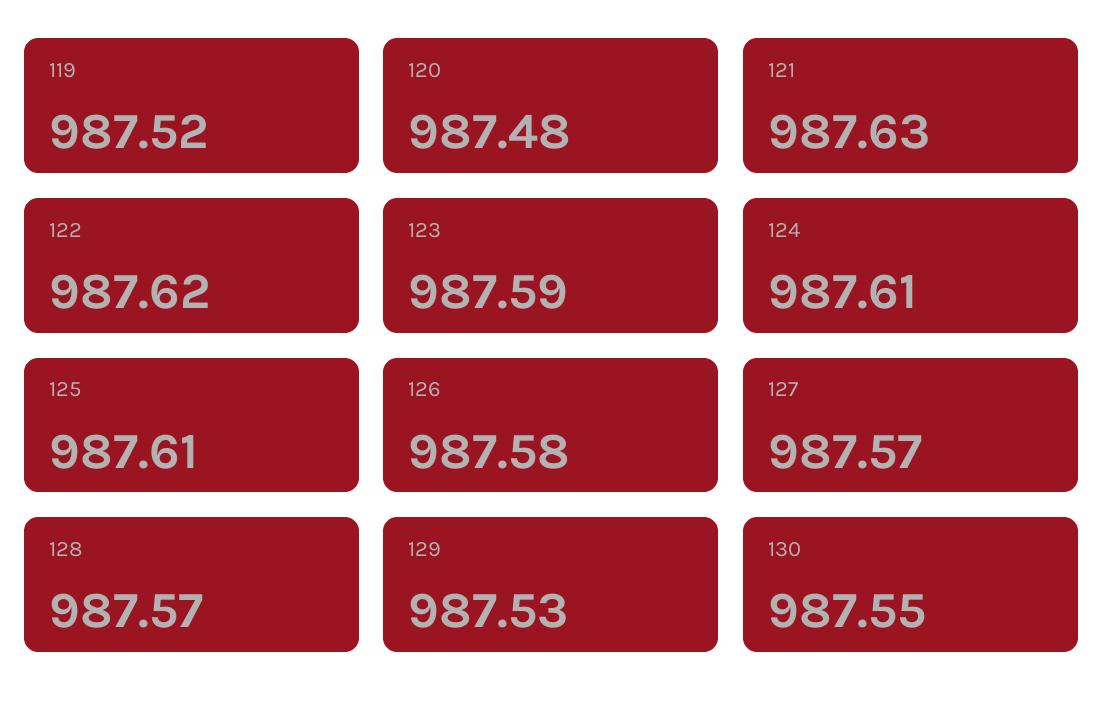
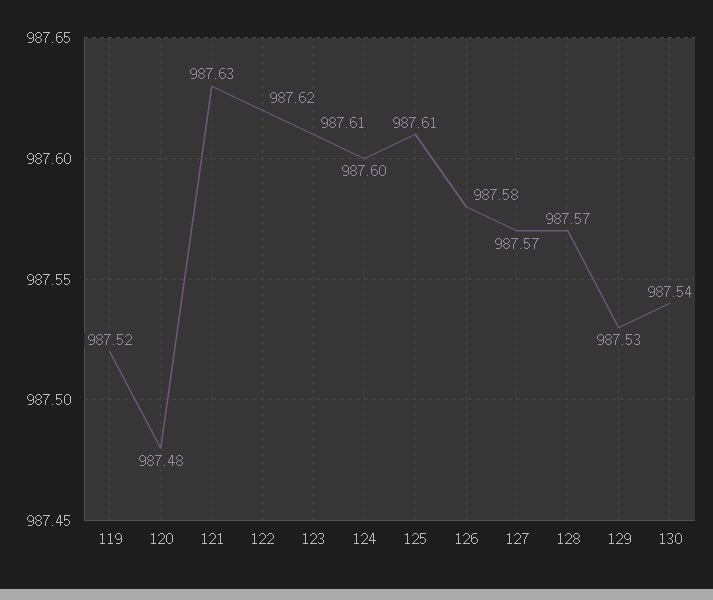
  {
    "119": 987.52,
    "120": 987.48,
    "121": 987.63,
    "122": 987.62,
-   "123": 987.59,
+   "123": 987.61,
-   "124": 987.61,
+   "124": 987.6,
    "125": 987.61,
    "126": 987.58,
    "127": 987.57,
    "128": 987.57,
    "129": 987.53,
-   "130": 987.55
+   "130": 987.54
  }

